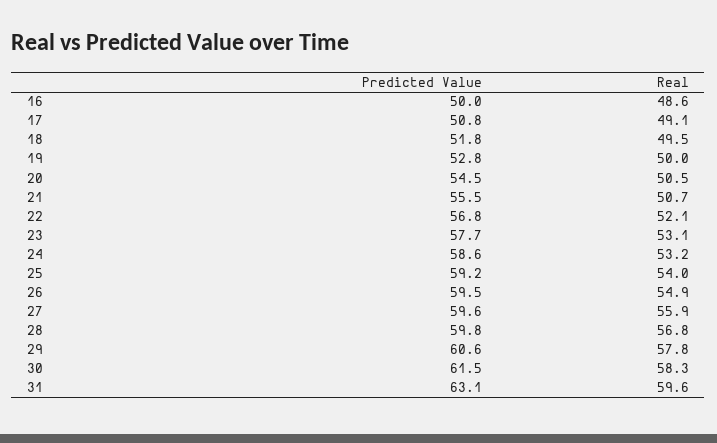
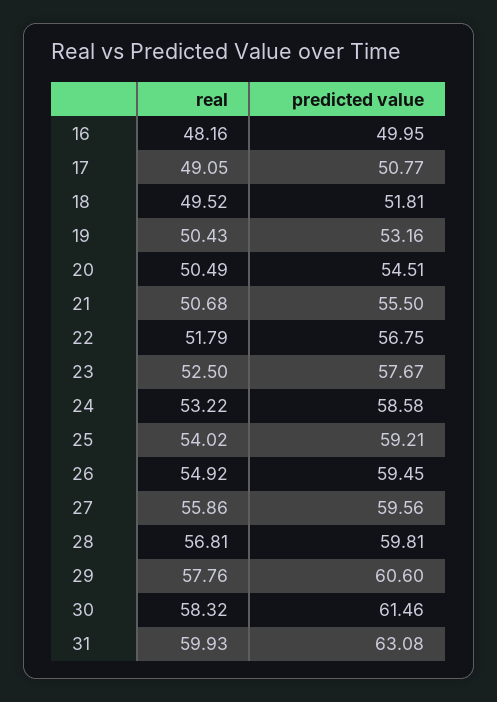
  {
    "Predicted Value": {
      "16": 49.95,
      "17": 50.77,
      "18": 51.81,
-     "19": 52.8,
+     "19": 53.16,
      "20": 54.51,
      "21": 55.5,
      "22": 56.75,
      "23": 57.67,
      "24": 58.58,
      "25": 59.21,
      "26": 59.45,
      "27": 59.56,
      "28": 59.81,
      "29": 60.6,
      "30": 61.46,
      "31": 63.08
    },
    "Real": {
-     "16": 48.6,
+     "16": 48.16,
      "17": 49.05,
      "18": 49.52,
-     "19": 50,
+     "19": 50.43,
      "20": 50.49,
      "21": 50.68,
-     "22": 52.1,
+     "22": 51.79,
-     "23": 53.1,
+     "23": 52.5,
      "24": 53.22,
      "25": 54.02,
      "26": 54.92,
      "27": 55.86,
      "28": 56.81,
      "29": 57.76,
      "30": 58.32,
-     "31": 59.6
+     "31": 59.93
    }
  }

